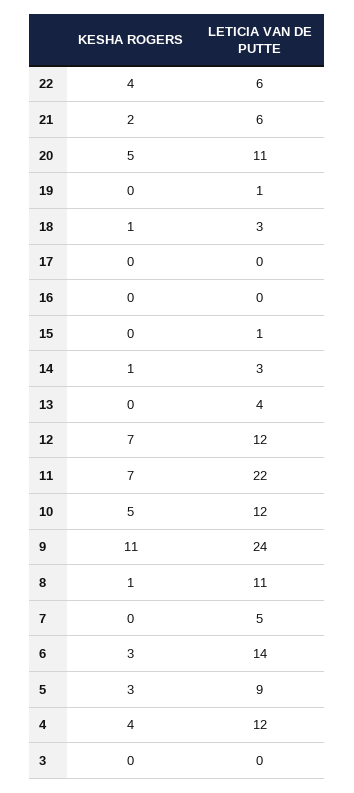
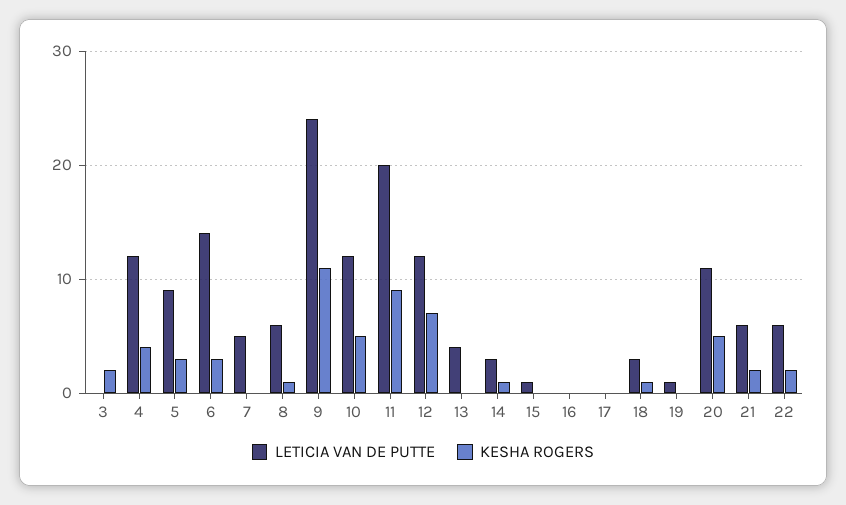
  {
    "KESHA ROGERS": {
-     "22": 4,
+     "22": 2,
      "21": 2,
      "20": 5,
      "19": 0,
      "18": 1,
      "17": 0,
      "16": 0,
      "15": 0,
      "14": 1,
      "13": 0,
      "12": 7,
-     "11": 7,
+     "11": 9,
      "10": 5,
      "9": 11,
      "8": 1,
      "7": 0,
      "6": 3,
      "5": 3,
      "4": 4,
-     "3": 0
+     "3": 2
    },
    "LETICIA VAN DE PUTTE": {
      "22": 6,
      "21": 6,
      "20": 11,
      "19": 1,
      "18": 3,
      "17": 0,
      "16": 0,
      "15": 1,
      "14": 3,
      "13": 4,
      "12": 12,
-     "11": 22,
+     "11": 20,
      "10": 12,
      "9": 24,
-     "8": 11,
+     "8": 6,
      "7": 5,
      "6": 14,
      "5": 9,
      "4": 12,
      "3": 0
    }
  }

